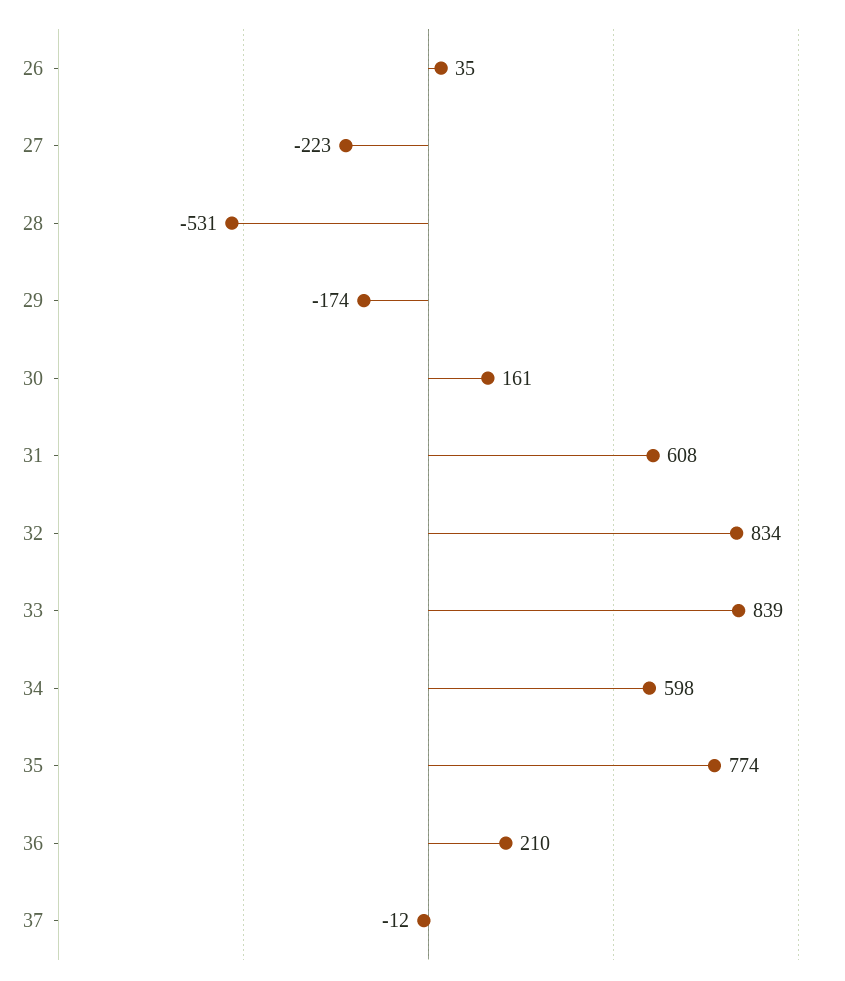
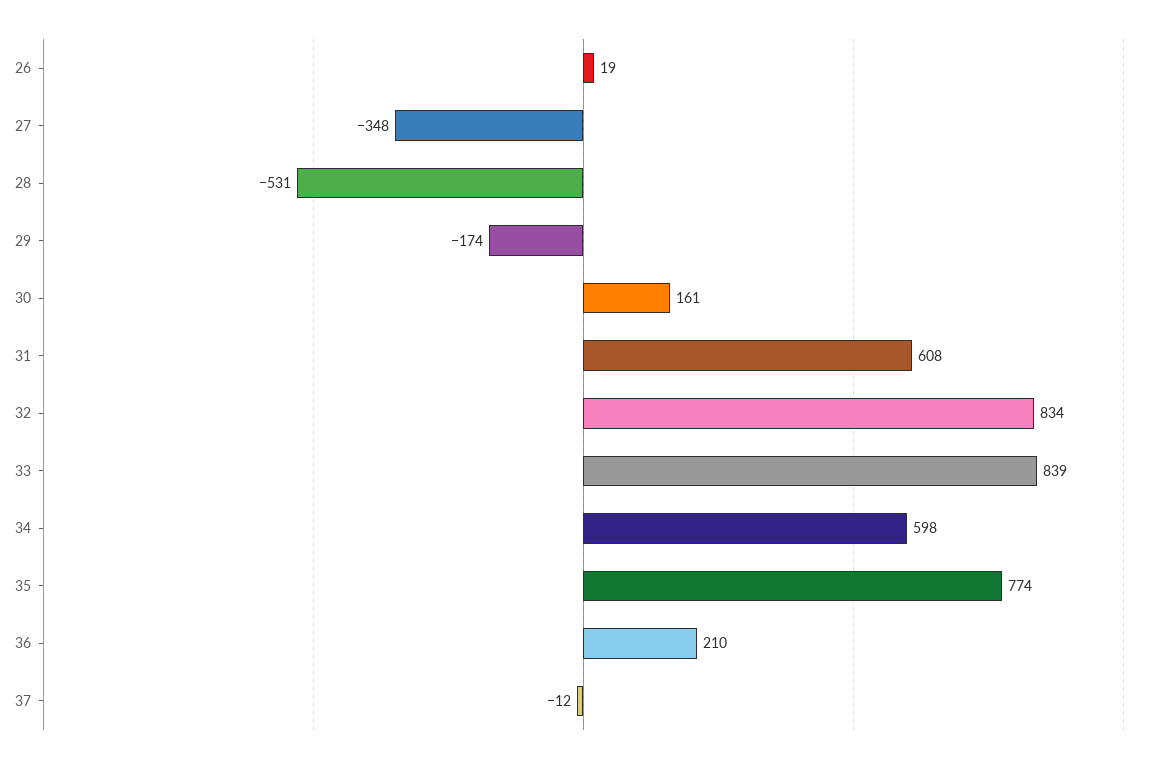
  {
-   "26": 35,
+   "26": 19,
-   "27": -223,
+   "27": -348,
    "28": -531,
    "29": -174,
    "30": 161,
    "31": 608,
    "32": 834,
    "33": 839,
    "34": 598,
    "35": 774,
    "36": 210,
    "37": -12
  }

